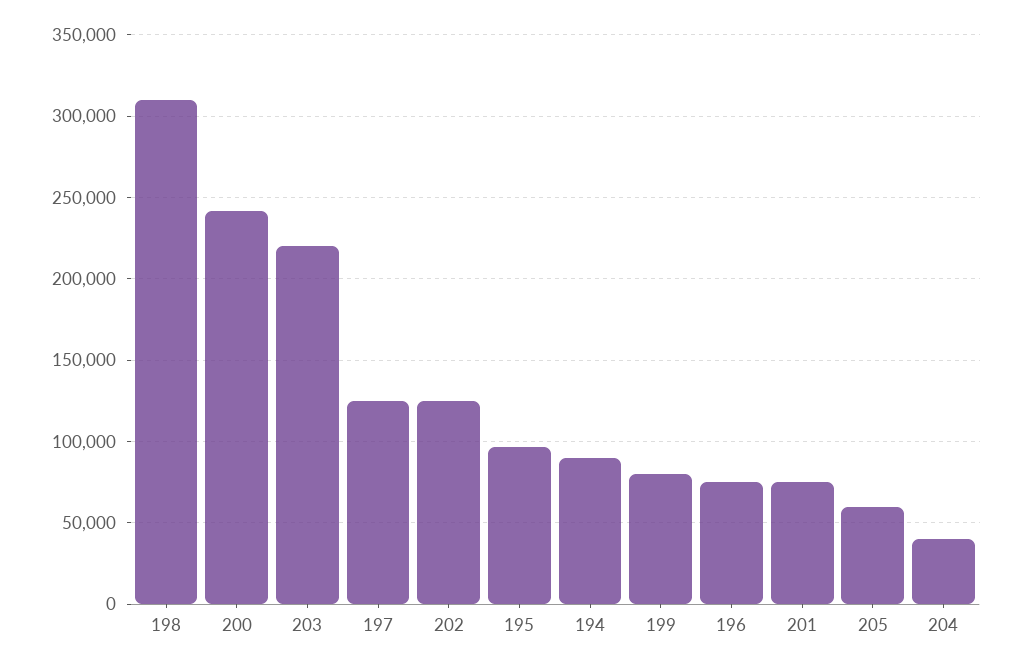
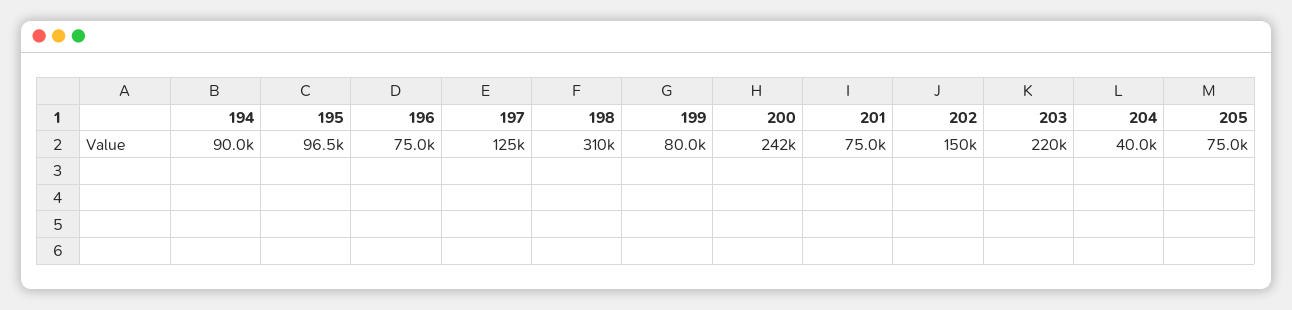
  {
    "198": 310000,
    "200": 242000,
    "203": 220000,
    "197": 125000,
-   "202": 125000,
+   "202": 150000,
    "195": 96500,
    "194": 90000,
    "199": 80000,
    "196": 75000,
    "201": 75000,
-   "205": 60000,
+   "205": 75000,
    "204": 40000
  }

